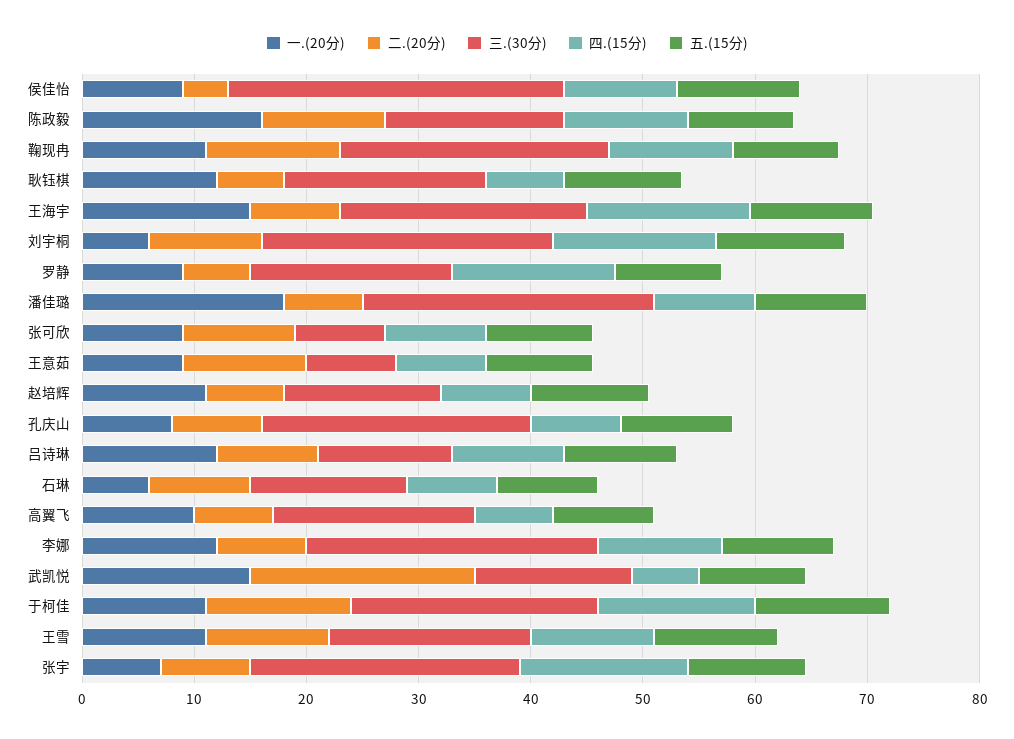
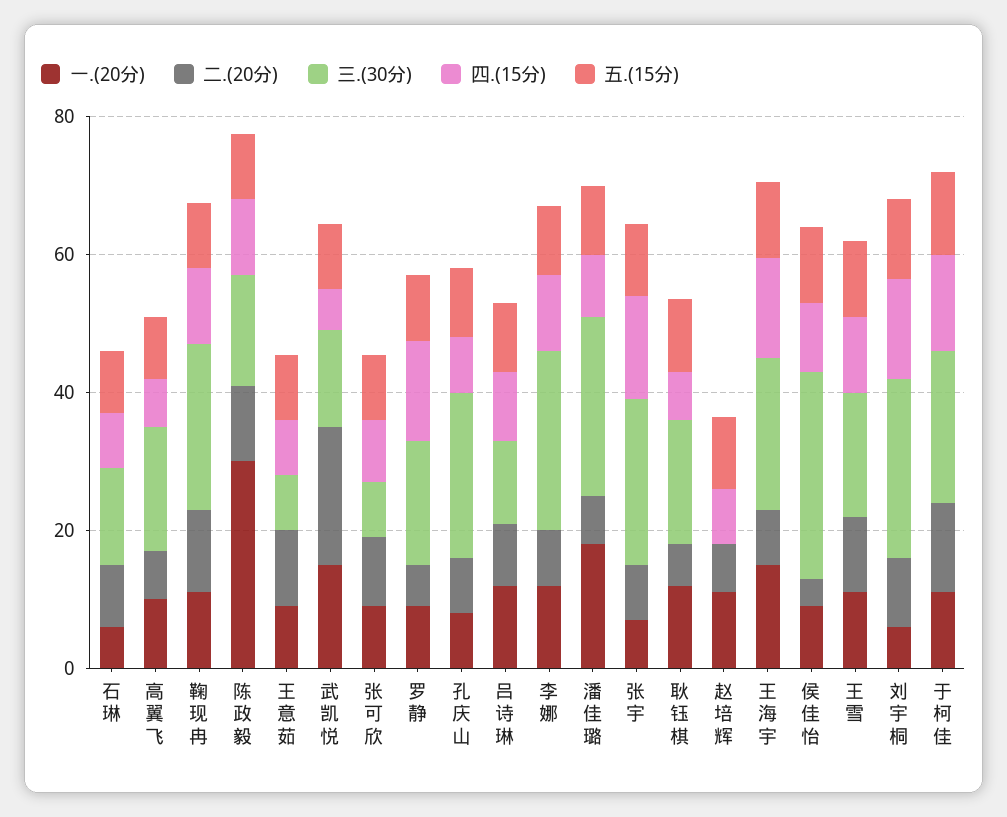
  {
    "一.(20分)": {
      "侯佳怡": 10,
-     "陈政毅": 16,
+     "陈政毅": 30,
      "鞠现冉": 12,
      "耿钰棋": 12,
      "王海宇": 16,
      "刘宇桐": 6,
      "罗静": 10,
      "潘佳璐": 18,
      "张可欣": 10,
      "王意茹": 10,
      "赵培辉": 12,
      "孔庆山": 8,
      "吕诗琳": 12,
      "石琳": 6,
      "高翼飞": 10,
      "李娜": 12,
      "武凯悦": 16,
      "于柯佳": 12,
      "王雪": 12,
      "张宇": 8
    },
    "二.(20分)": {
      "侯佳怡": 4,
      "陈政毅": 12,
      "鞠现冉": 12,
      "耿钰棋": 6,
      "王海宇": 8,
      "刘宇桐": 10,
      "罗静": 6,
      "潘佳璐": 8,
      "张可欣": 10,
      "王意茹": 12,
      "赵培辉": 8,
      "孔庆山": 8,
      "吕诗琳": 10,
      "石琳": 10,
      "高翼飞": 8,
      "李娜": 8,
      "武凯悦": 20,
      "于柯佳": 14,
      "王雪": 12,
      "张宇": 8
    },
    "三.(30分)": {
      "侯佳怡": 30,
      "陈政毅": 16,
      "鞠现冉": 24,
      "耿钰棋": 18,
      "王海宇": 22,
      "刘宇桐": 26,
      "罗静": 18,
      "潘佳璐": 26,
      "张可欣": 8,
      "王意茹": 8,
-     "赵培辉": 14,
+     "赵培辉": 0,
      "孔庆山": 24,
      "吕诗琳": 12,
      "石琳": 14,
      "高翼飞": 18,
      "李娜": 26,
      "武凯悦": 14,
      "于柯佳": 22,
      "王雪": 18,
      "张宇": 24
    },
    "四.(15分)": {
      "侯佳怡": 10,
      "陈政毅": 12,
      "鞠现冉": 12,
      "耿钰棋": 8,
      "王海宇": 14,
      "刘宇桐": 14,
      "罗静": 14,
      "潘佳璐": 10,
      "张可欣": 10,
      "王意茹": 8,
      "赵培辉": 8,
      "孔庆山": 8,
      "吕诗琳": 10,
      "石琳": 8,
      "高翼飞": 8,
      "李娜": 12,
      "武凯悦": 6,
      "于柯佳": 14,
      "王雪": 12,
      "张宇": 16
    },
    "五.(15分)": {
      "侯佳怡": 12,
      "陈政毅": 10,
      "鞠现冉": 10,
      "耿钰棋": 10,
      "王海宇": 12,
      "刘宇桐": 12,
      "罗静": 10,
      "潘佳璐": 10,
      "张可欣": 10,
      "王意茹": 10,
      "赵培辉": 10,
      "孔庆山": 10,
      "吕诗琳": 10,
      "石琳": 10,
      "高翼飞": 10,
      "李娜": 10,
      "武凯悦": 10,
      "于柯佳": 12,
      "王雪": 12,
      "张宇": 10
    }
  }

